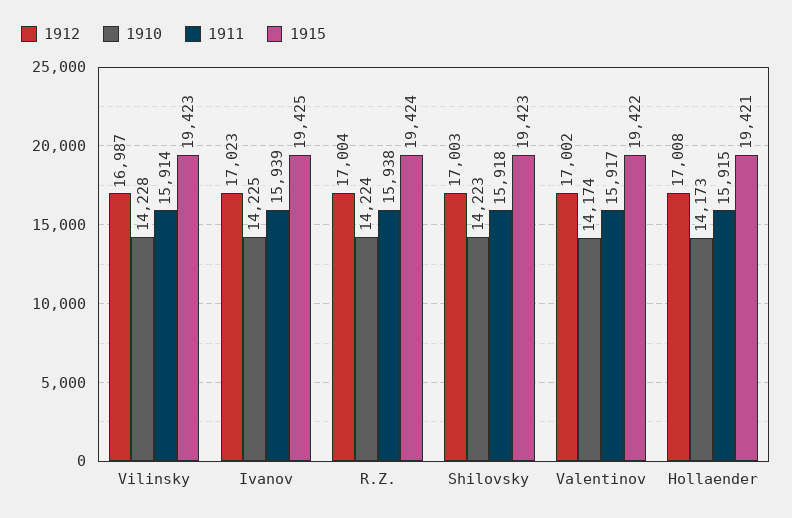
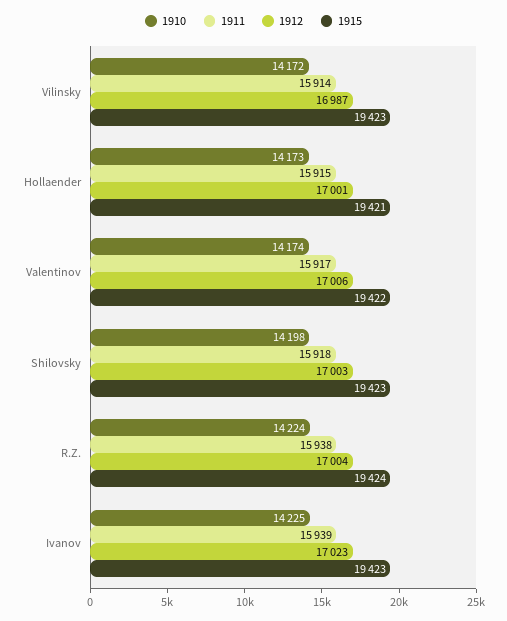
  {
    "1912": {
      "Vilinsky": 16987,
      "Ivanov": 17023,
      "R.Z.": 17004,
      "Shilovsky": 17003,
-     "Valentinov": 17002,
+     "Valentinov": 17006,
-     "Hollaender": 17008
+     "Hollaender": 17001
    },
    "1910": {
-     "Vilinsky": 14228,
+     "Vilinsky": 14172,
      "Ivanov": 14225,
      "R.Z.": 14224,
-     "Shilovsky": 14223,
+     "Shilovsky": 14198,
      "Valentinov": 14174,
      "Hollaender": 14173
    },
    "1911": {
      "Vilinsky": 15914,
      "Ivanov": 15939,
      "R.Z.": 15938,
      "Shilovsky": 15918,
      "Valentinov": 15917,
      "Hollaender": 15915
    },
    "1915": {
      "Vilinsky": 19423,
-     "Ivanov": 19425,
+     "Ivanov": 19423,
      "R.Z.": 19424,
      "Shilovsky": 19423,
      "Valentinov": 19422,
      "Hollaender": 19421
    }
  }

